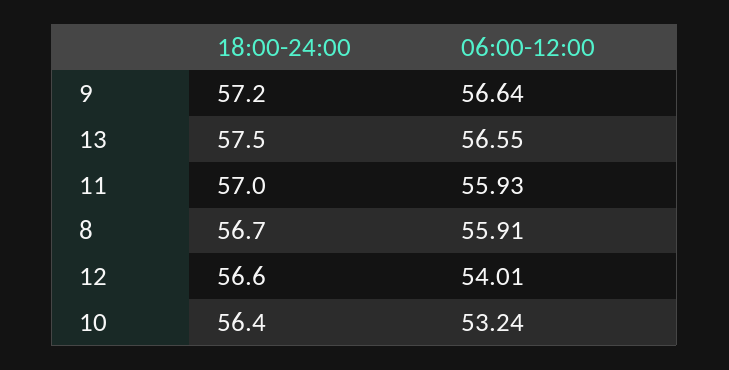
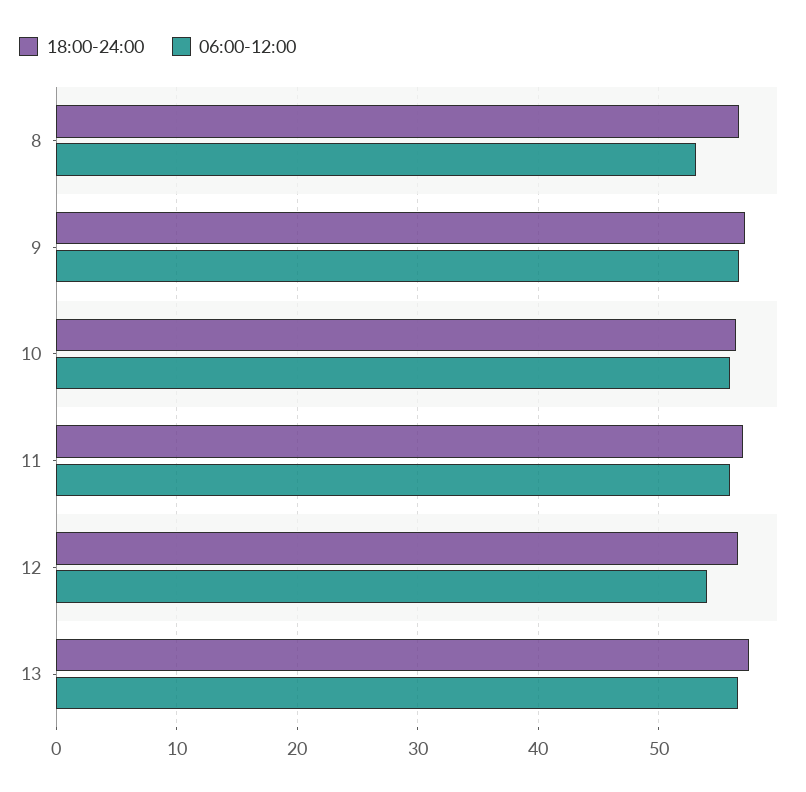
  {
    "18:00-24:00": {
      "9": 57.2,
      "13": 57.5,
      "11": 57,
      "8": 56.7,
      "12": 56.6,
      "10": 56.4
    },
    "06:00-12:00": {
      "9": 56.64,
      "13": 56.55,
      "11": 55.93,
-     "8": 55.91,
+     "8": 53,
      "12": 54.01,
-     "10": 53.24
+     "10": 56
    }
  }

